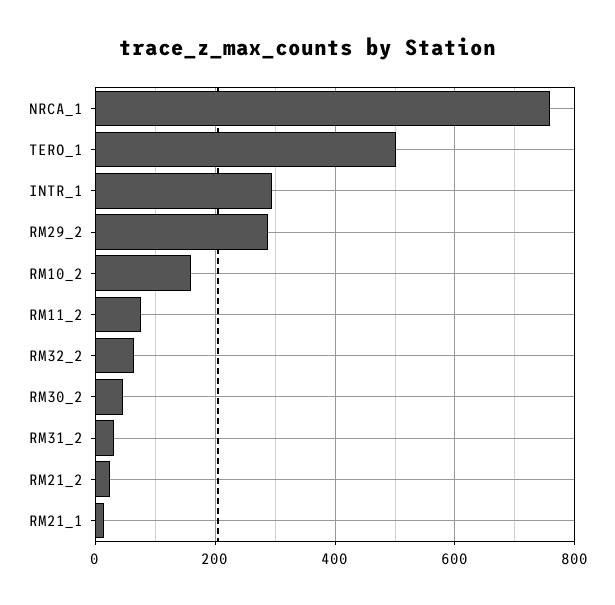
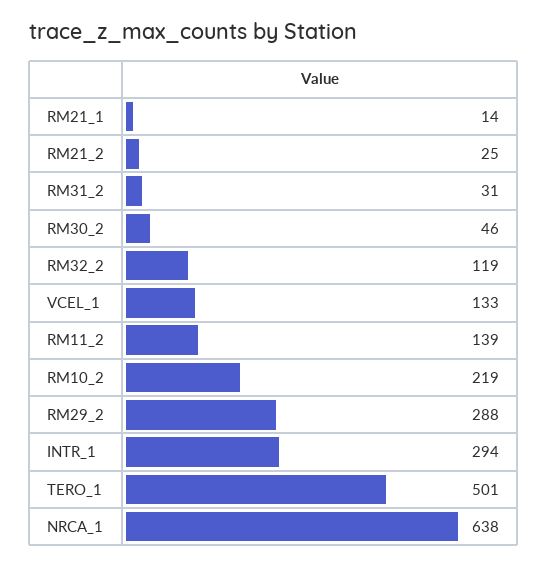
  {
-   "NRCA_1": 760,
+   "NRCA_1": 638,
    "TERO_1": 501,
    "INTR_1": 294,
    "RM29_2": 288,
-   "RM10_2": 160,
+   "RM10_2": 219,
-   "RM11_2": 80,
+   "RM11_2": 139,
-   "RM32_2": 60,
+   "RM32_2": 119,
    "RM30_2": 46,
    "RM31_2": 31,
    "RM21_2": 25,
-   "RM21_1": 14
+   "RM21_1": 14,
+   "VCEL_1": 133
  }

